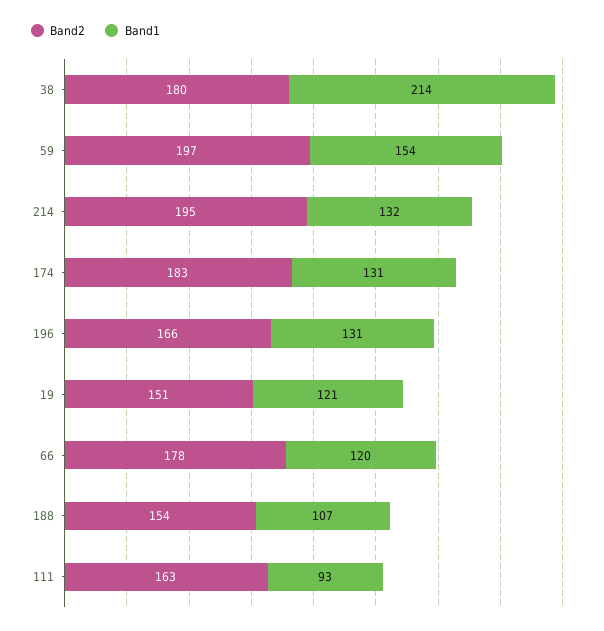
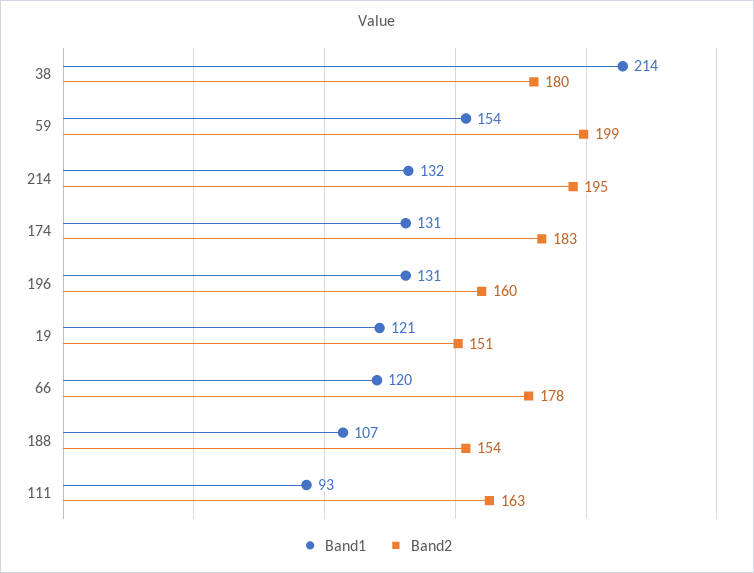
  {
    "Band2": {
      "38": 180,
-     "59": 197,
+     "59": 199,
      "214": 195,
      "174": 183,
-     "196": 166,
+     "196": 160,
      "19": 151,
      "66": 178,
      "188": 154,
      "111": 163
    },
    "Band1": {
      "38": 214,
      "59": 154,
      "214": 132,
      "174": 131,
      "196": 131,
      "19": 121,
      "66": 120,
      "188": 107,
      "111": 93
    }
  }

